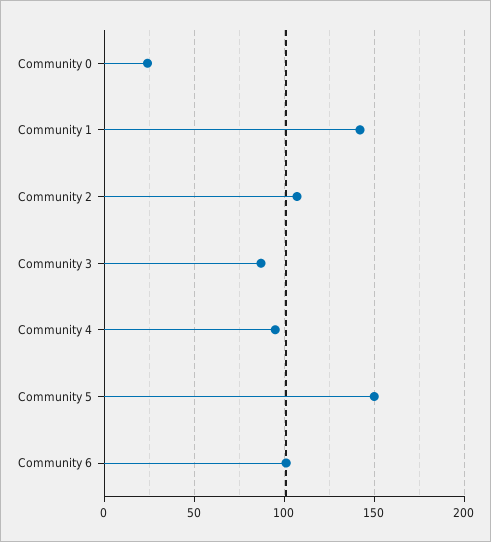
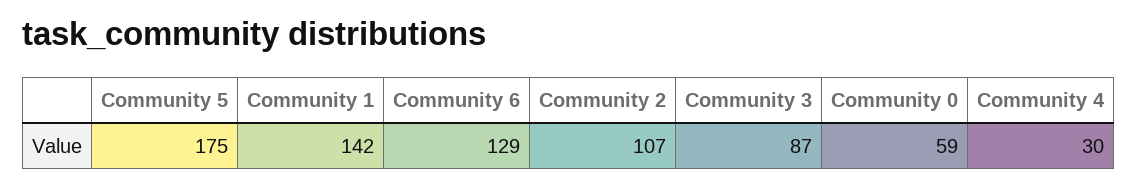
  {
-   "Community 0": 25,
+   "Community 0": 59,
    "Community 1": 142,
    "Community 2": 107,
    "Community 3": 87,
-   "Community 4": 95,
+   "Community 4": 30,
-   "Community 5": 150,
+   "Community 5": 175,
-   "Community 6": 100
+   "Community 6": 129
  }

